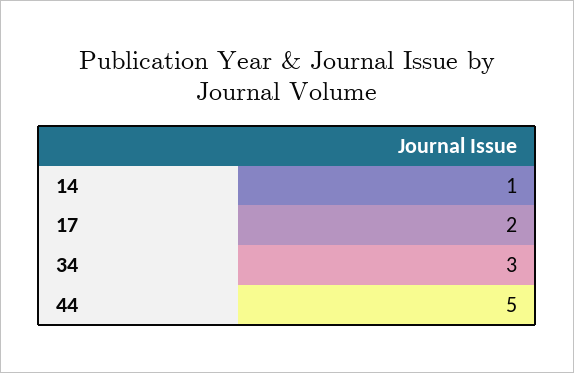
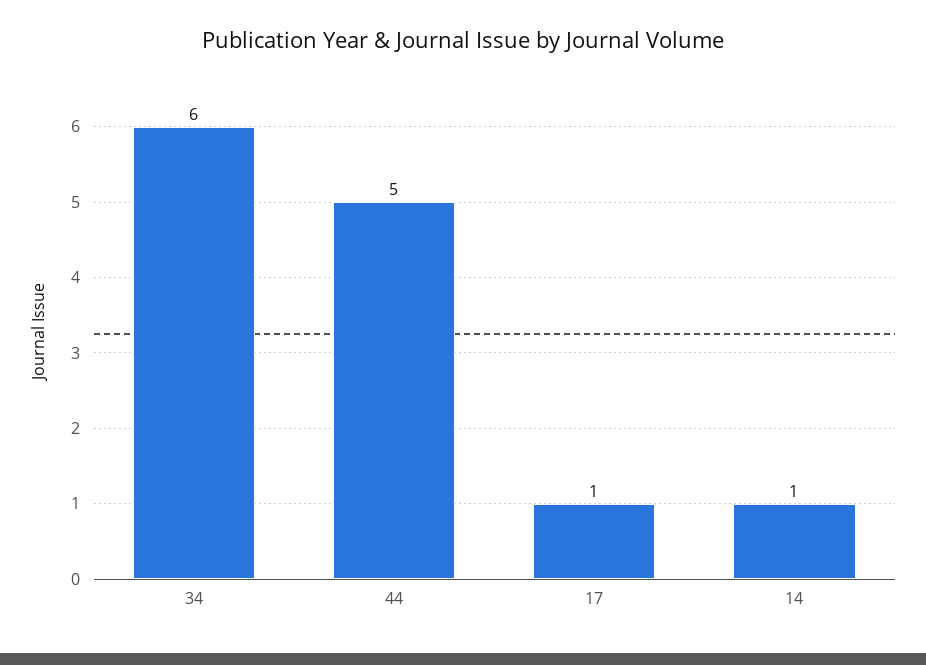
  {
    "14": 1,
-   "17": 2,
+   "17": 1,
-   "34": 3,
+   "34": 6,
    "44": 5
  }

